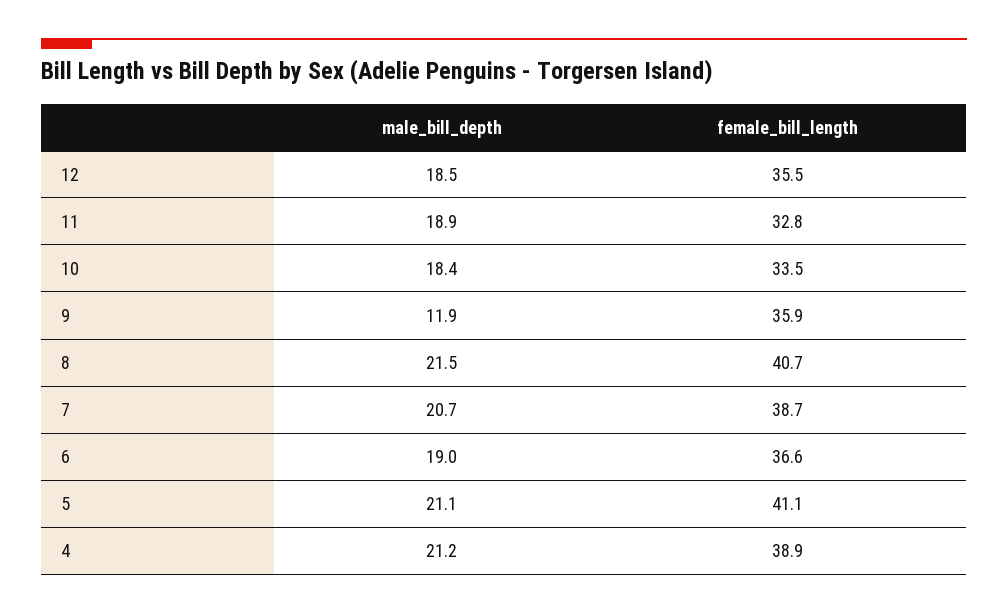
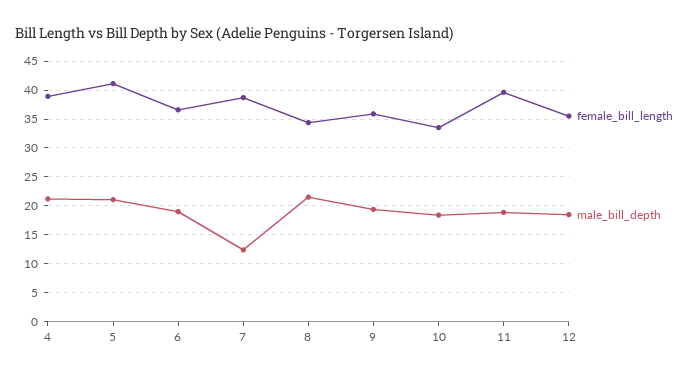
  {
    "male_bill_depth": {
      "12": 18.5,
      "11": 18.9,
      "10": 18.4,
-     "9": 11.9,
+     "9": 20,
      "8": 21.5,
-     "7": 20.7,
+     "7": 12.5,
      "6": 19,
      "5": 21.1,
      "4": 21.2
    },
    "female_bill_length": {
      "12": 35.5,
-     "11": 32.8,
+     "11": 40,
      "10": 33.5,
      "9": 35.9,
-     "8": 40.7,
+     "8": 35,
      "7": 38.7,
      "6": 36.6,
      "5": 41.1,
      "4": 38.9
    }
  }

